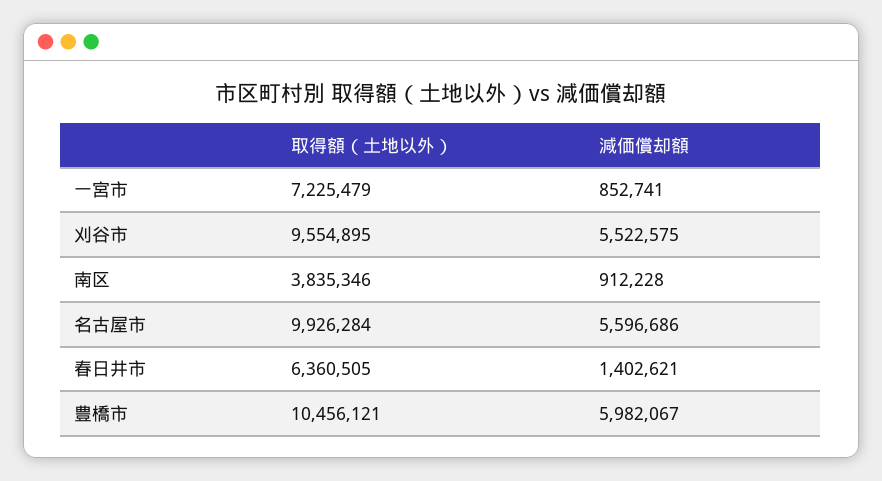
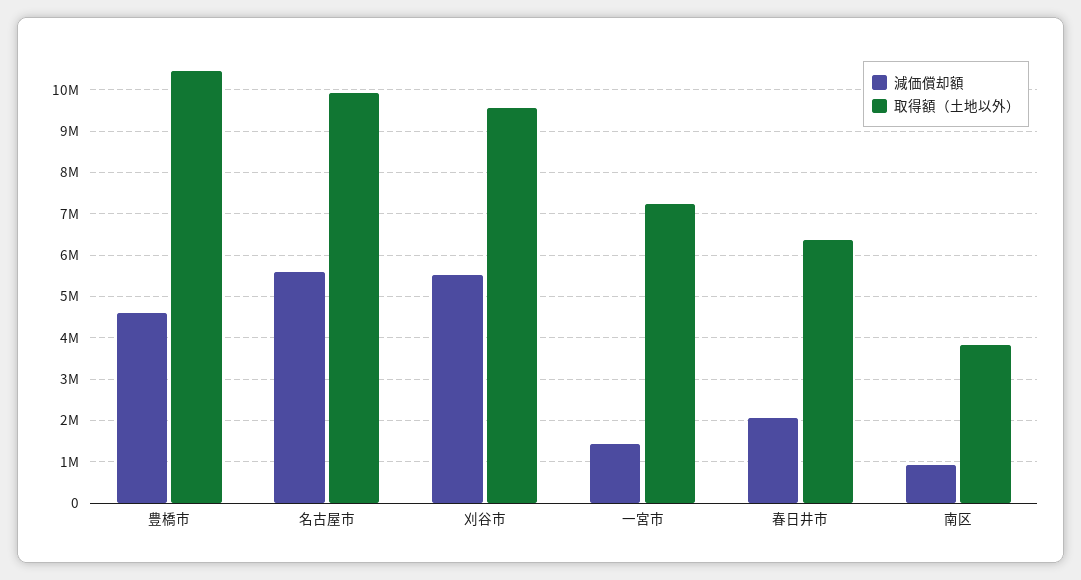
  {
    "取得額（土地以外）": {
      "一宮市": 7225479,
      "刈谷市": 9554895,
      "南区": 3835346,
      "名古屋市": 9926284,
      "春日井市": 6360505,
      "豊橋市": 10456121
    },
    "減価償却額": {
-     "一宮市": 852741,
+     "一宮市": 1400000,
      "刈谷市": 5522575,
      "南区": 912228,
      "名古屋市": 5596686,
-     "春日井市": 1402621,
+     "春日井市": 2000000,
-     "豊橋市": 5982067
+     "豊橋市": 4600000
    }
  }

